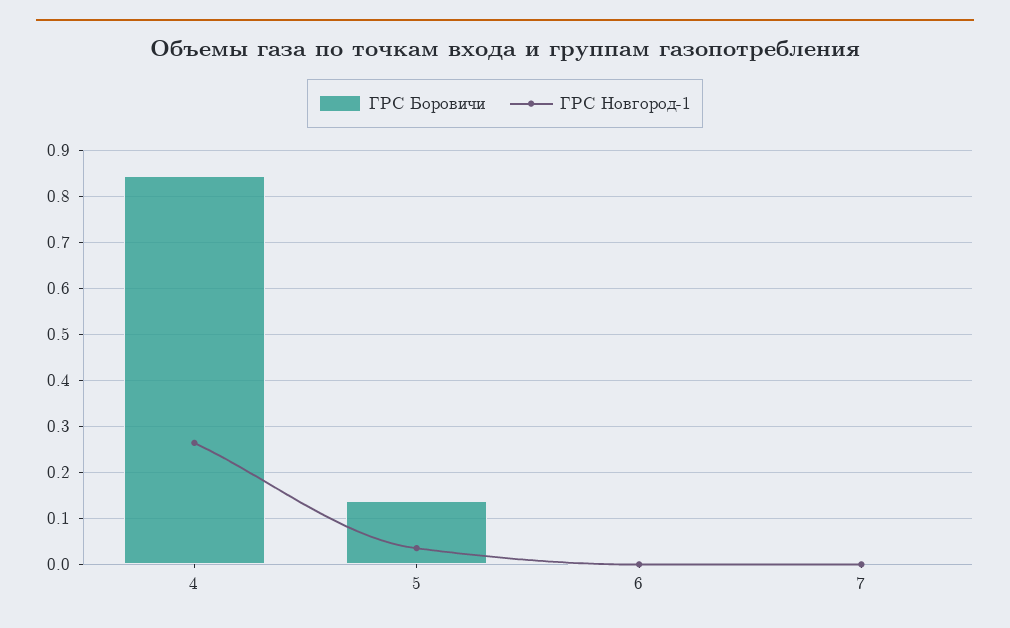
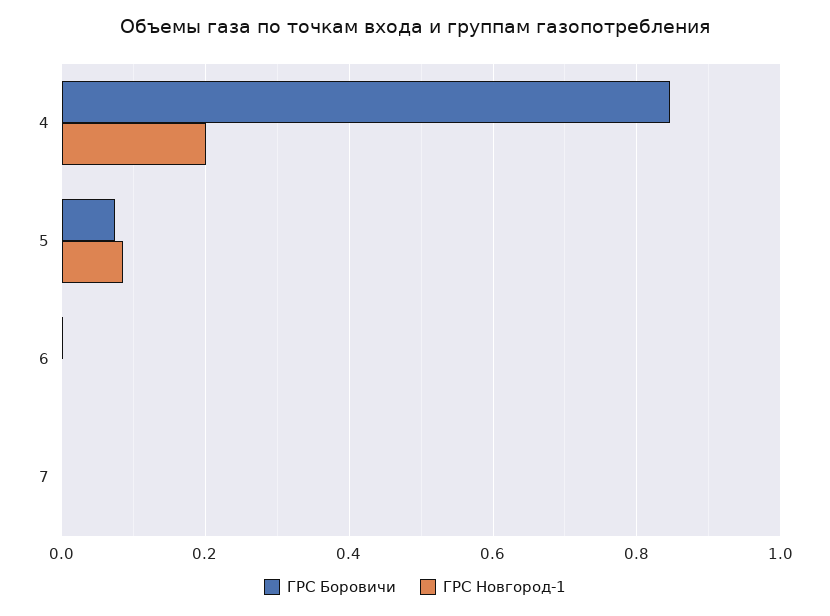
  {
    "ГРС Боровичи": {
      "4": 0.84,
-     "5": 0.14,
+     "5": 0.08,
      "6": 0,
      "7": 0
    },
    "ГРС Новгород-1": {
-     "4": 0.26,
+     "4": 0.2,
-     "5": 0.04,
+     "5": 0.08,
      "6": 0,
      "7": 0
    }
  }

